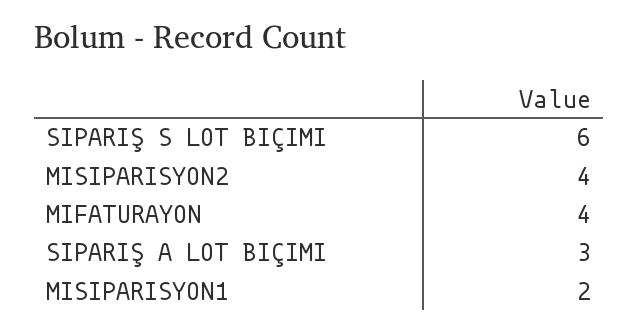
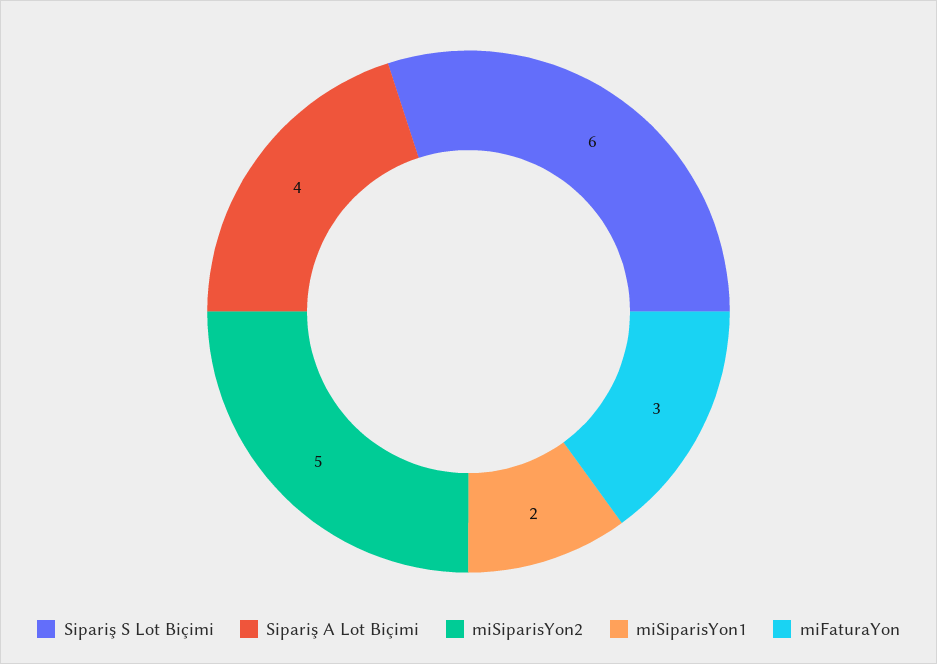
  {
    "SIPARIŞ S LOT BIÇIMI": 6,
-   "MISIPARISYON2": 4,
+   "MISIPARISYON2": 5,
-   "MIFATURAYON": 4,
+   "MIFATURAYON": 3,
-   "SIPARIŞ A LOT BIÇIMI": 3,
+   "SIPARIŞ A LOT BIÇIMI": 4,
    "MISIPARISYON1": 2
  }

